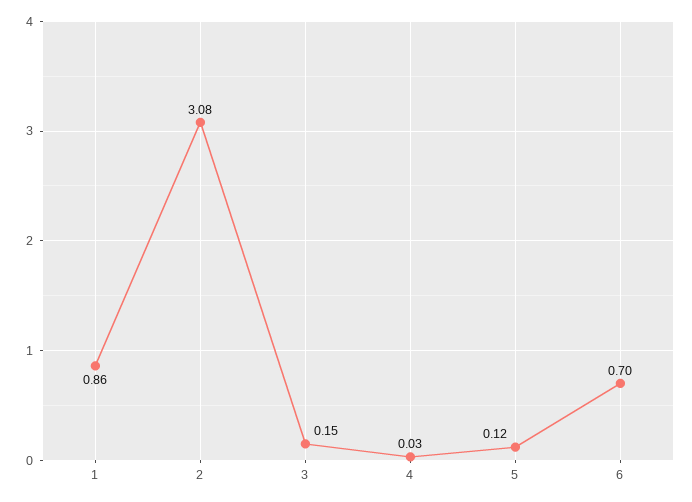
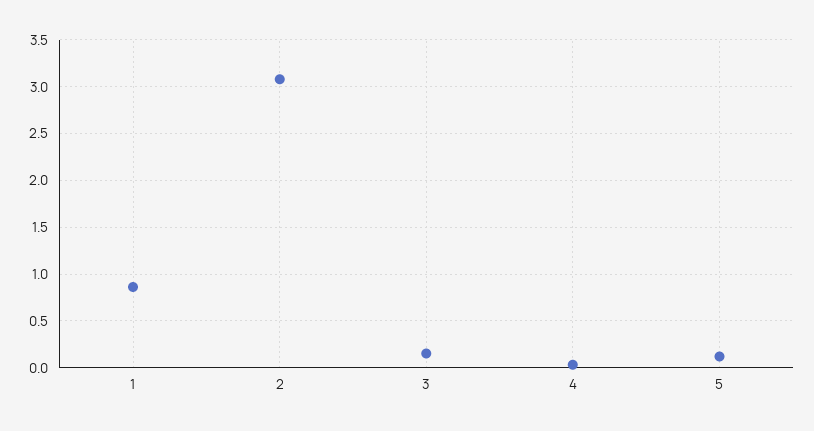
  {
    "1": 0.86,
    "2": 3.08,
    "3": 0.15,
    "4": 0.03,
-   "5": 0.12,
+   "5": 0.12
-   "6": 0.7
  }

